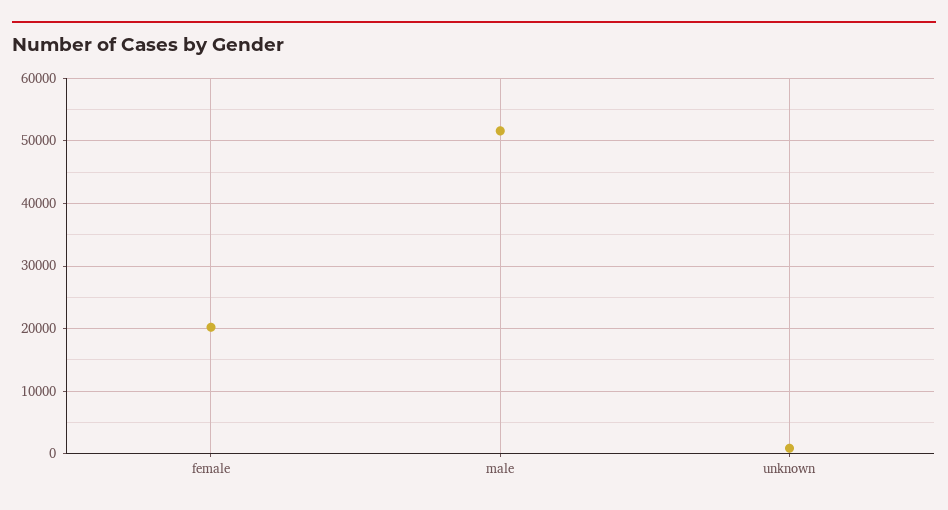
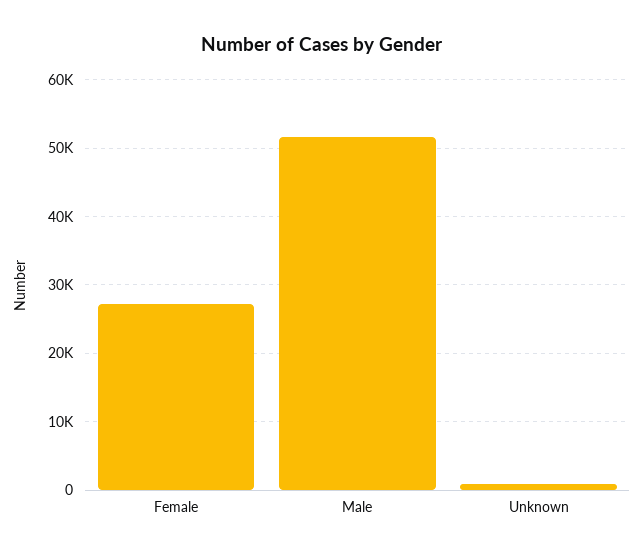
  {
-   "female": 20000,
+   "female": 27000,
    "male": 52000,
    "unknown": 1000
  }

